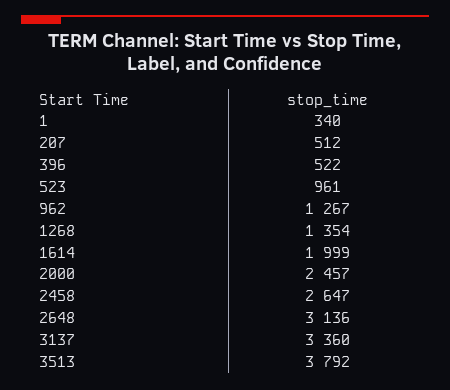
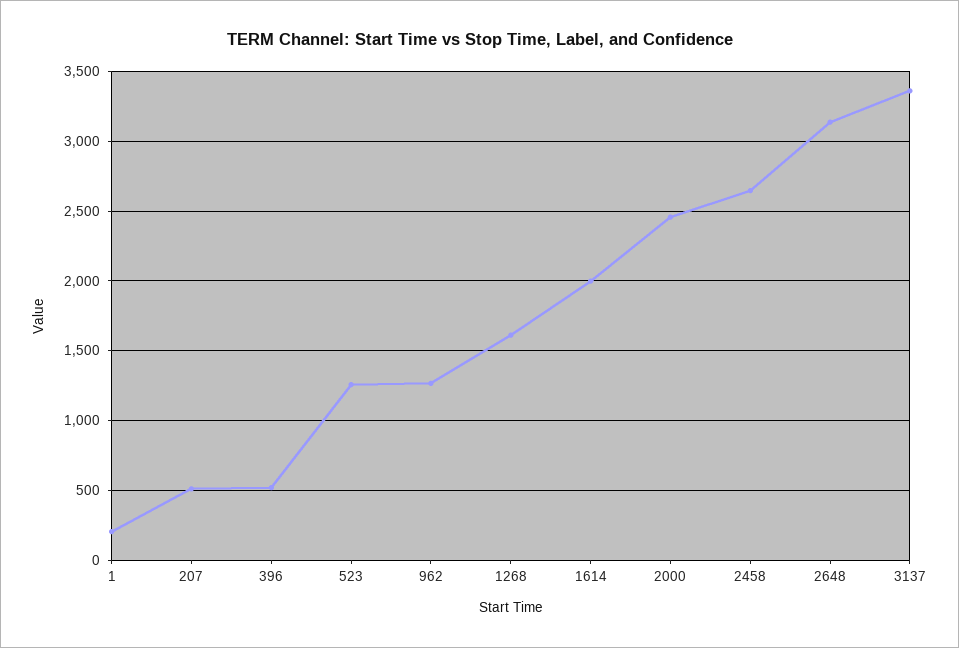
  {
-   "1": 340,
+   "1": 200,
    "207": 512,
    "396": 522,
-   "523": 961,
+   "523": 1250,
    "962": 1267,
-   "1268": 1354,
+   "1268": 1600,
    "1614": 1999,
    "2000": 2457,
    "2458": 2647,
    "2648": 3136,
-   "3137": 3360,
+   "3137": 3360
-   "3513": 3792
  }

